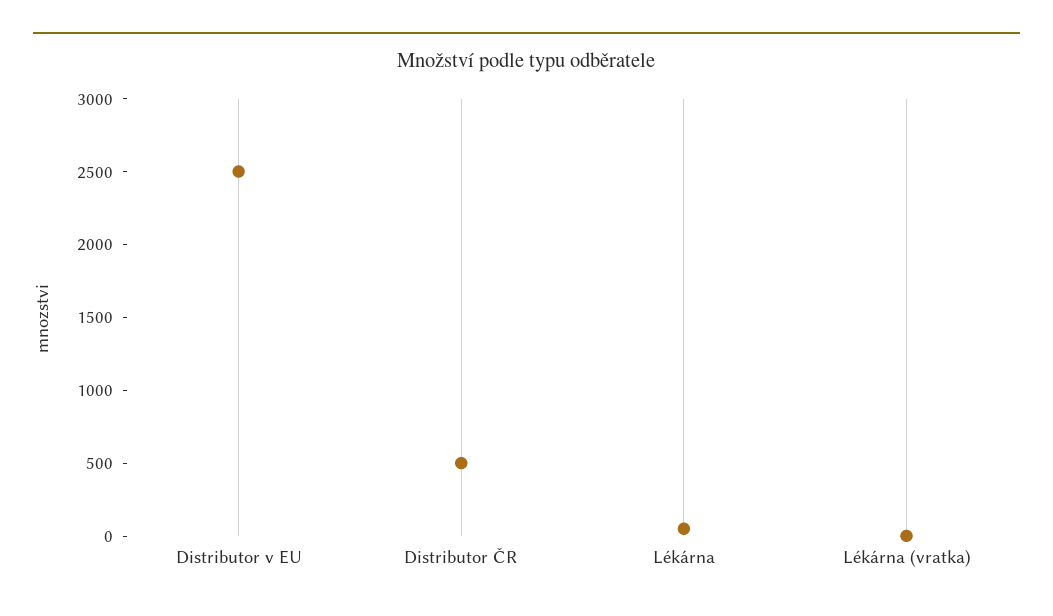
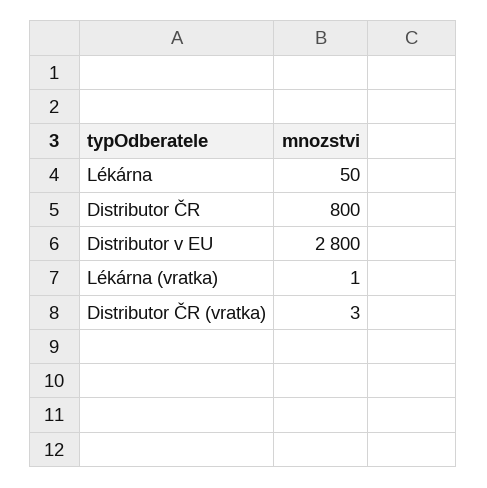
  {
-   "Distributor v EU": 2500,
+   "Distributor v EU": 2800,
-   "Distributor ČR": 500,
+   "Distributor ČR": 800,
    "Lékárna": 50,
-   "Lékárna (vratka)": 1
+   "Lékárna (vratka)": 1,
+   "Distributor ČR (vratka)": 3
  }

